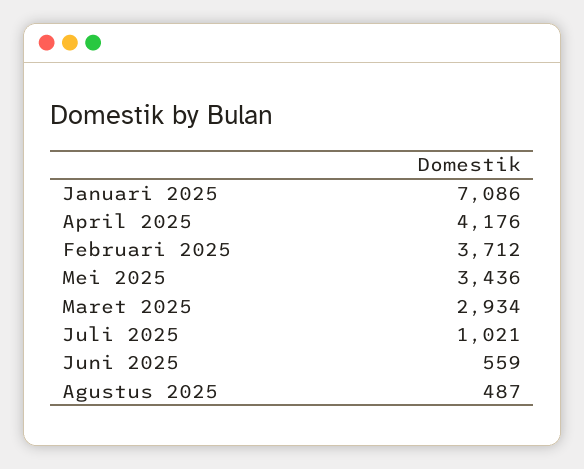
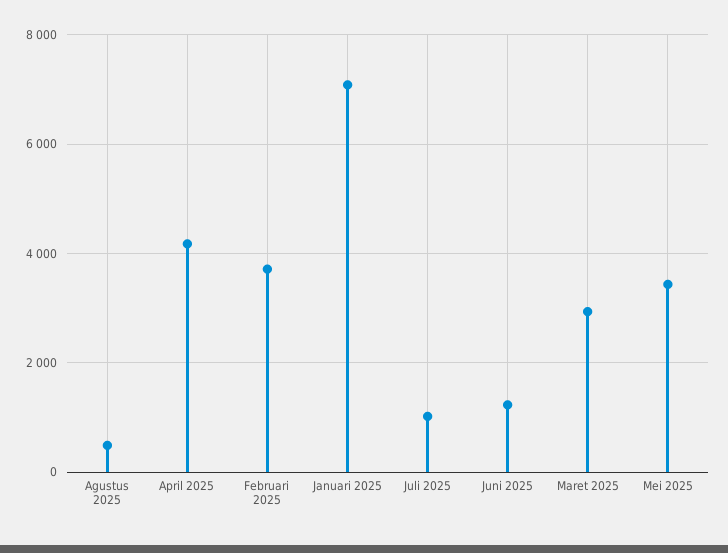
  {
    "Januari 2025": 7086,
    "April 2025": 4176,
    "Februari 2025": 3712,
    "Mei 2025": 3436,
    "Maret 2025": 2934,
    "Juli 2025": 1021,
-   "Juni 2025": 559,
+   "Juni 2025": 1200,
    "Agustus 2025": 487
  }

